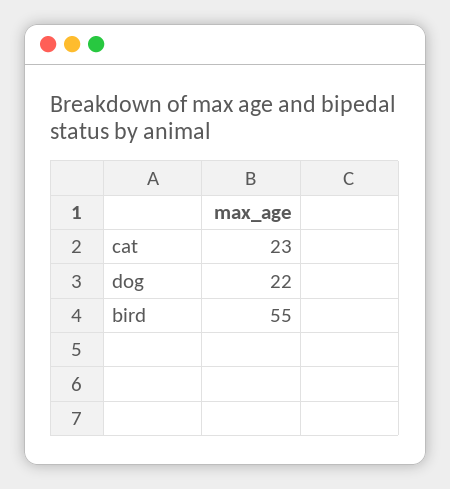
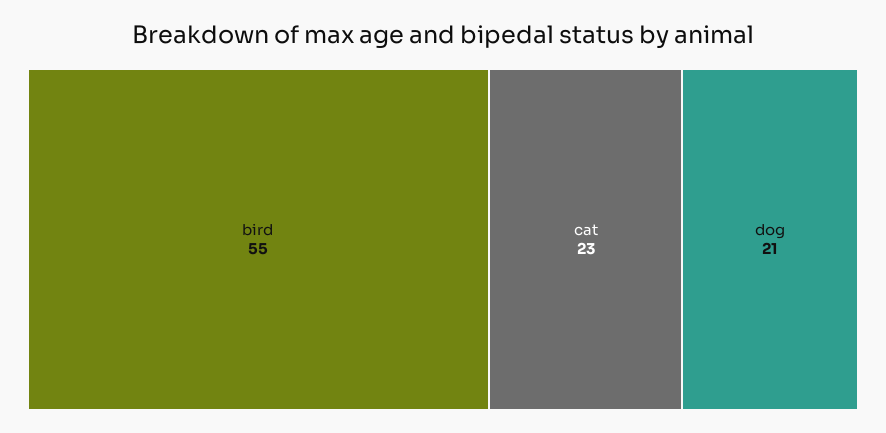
  {
    "cat": 23,
-   "dog": 22,
+   "dog": 21,
    "bird": 55
  }

